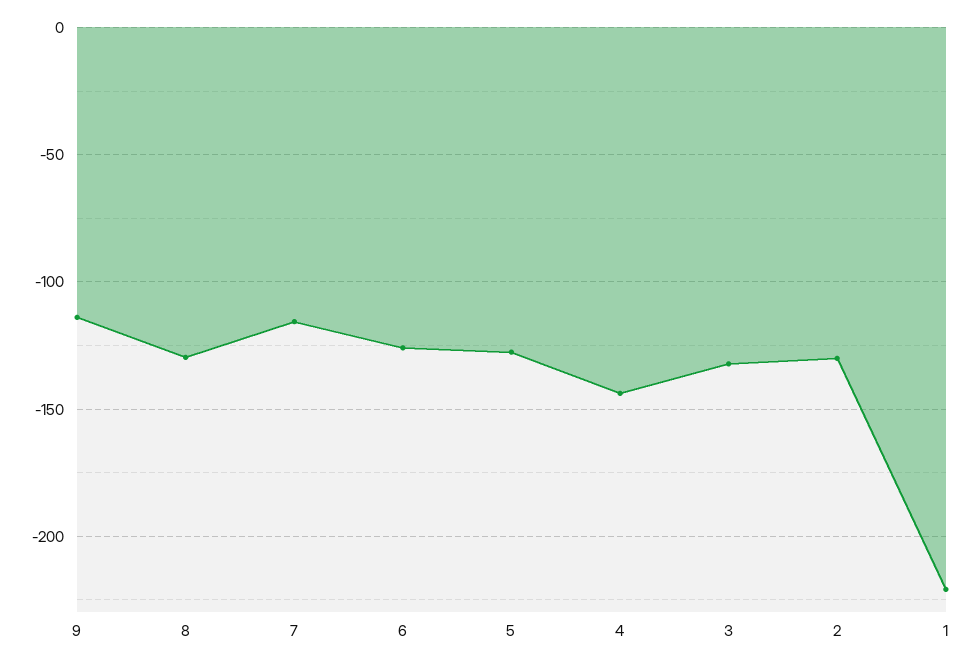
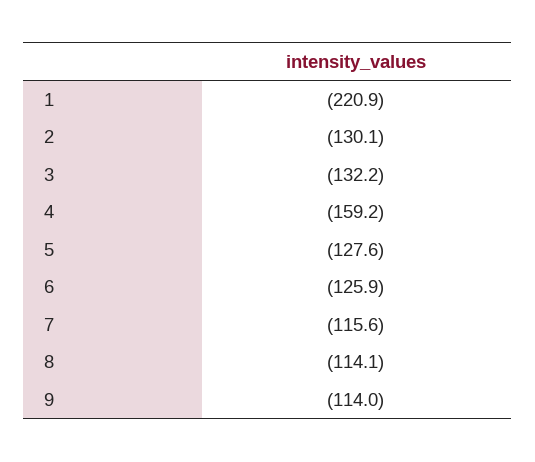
  {
    "9": -114,
-   "8": -130,
+   "8": -114.1,
    "7": -115.6,
    "6": -125.9,
    "5": -127.6,
-   "4": -145,
+   "4": -159.2,
    "3": -132.2,
    "2": -130.1,
    "1": -220.9
  }

